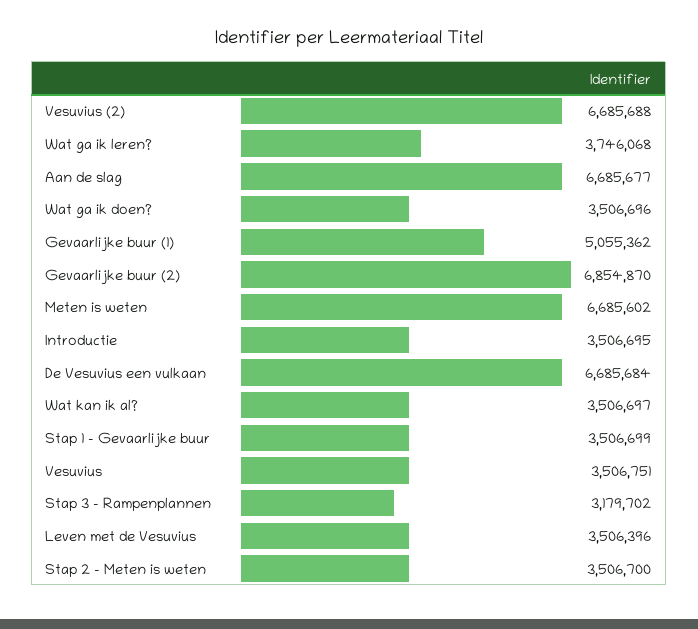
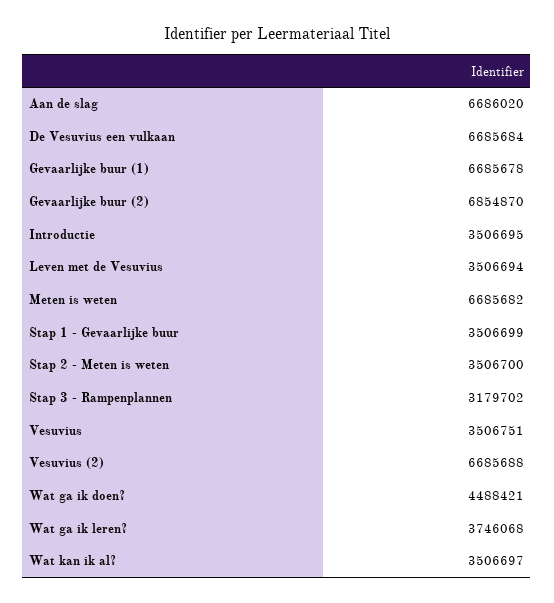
  {
    "Vesuvius (2)": 6685688,
    "Wat ga ik leren?": 3746068,
-   "Aan de slag": 6685677,
+   "Aan de slag": 6686020,
-   "Wat ga ik doen?": 3506696,
+   "Wat ga ik doen?": 4488421,
-   "Gevaarlijke buur (1)": 5055362,
+   "Gevaarlijke buur (1)": 6685678,
    "Gevaarlijke buur (2)": 6854870,
-   "Meten is weten": 6685602,
+   "Meten is weten": 6685682,
    "Introductie": 3506695,
    "De Vesuvius een vulkaan": 6685684,
    "Wat kan ik al?": 3506697,
    "Stap 1 - Gevaarlijke buur": 3506699,
    "Vesuvius": 3506751,
    "Stap 3 - Rampenplannen": 3179702,
-   "Leven met de Vesuvius": 3506396,
+   "Leven met de Vesuvius": 3506694,
    "Stap 2 - Meten is weten": 3506700
  }

